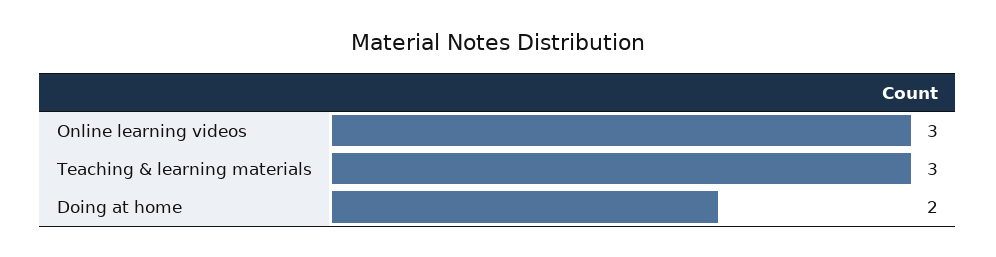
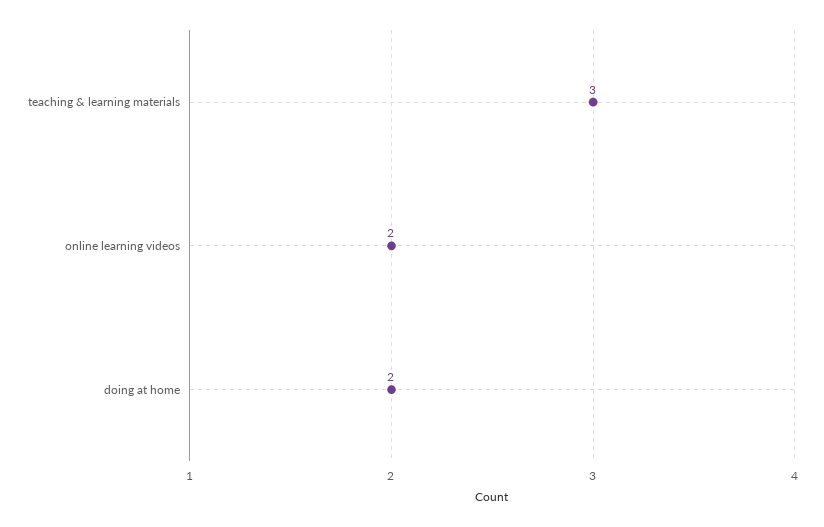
  {
-   "Online learning videos": 3,
+   "Online learning videos": 2,
    "Teaching & learning materials": 3,
    "Doing at home": 2
  }

